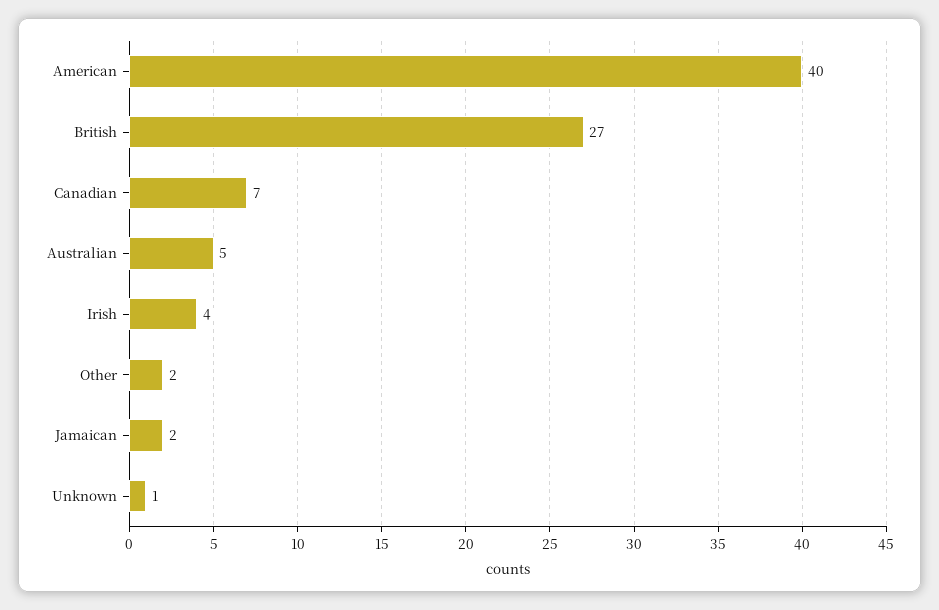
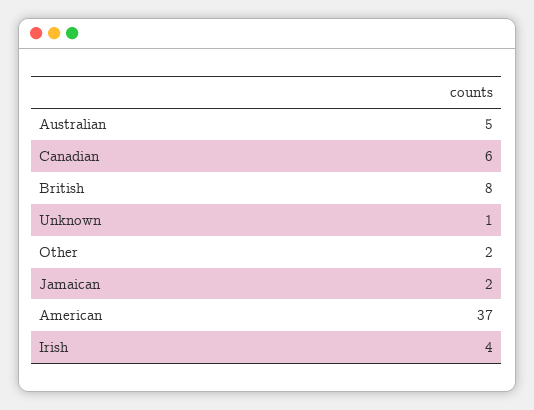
  {
-   "American": 40,
+   "American": 37,
-   "British": 27,
+   "British": 8,
-   "Canadian": 7,
+   "Canadian": 6,
    "Australian": 5,
    "Irish": 4,
    "Other": 2,
    "Jamaican": 2,
    "Unknown": 1
  }

